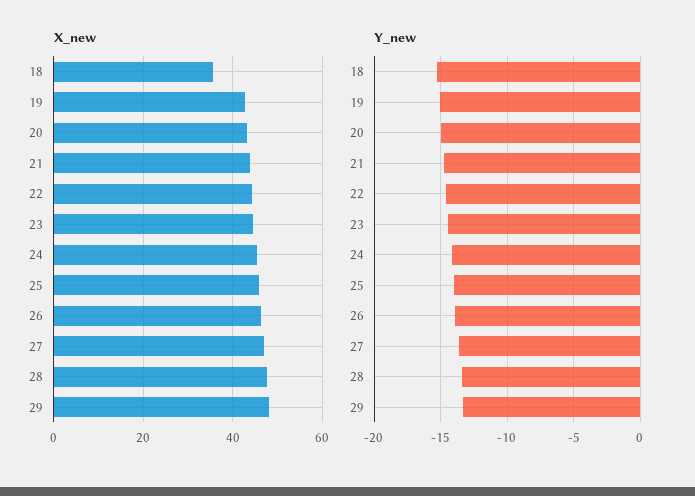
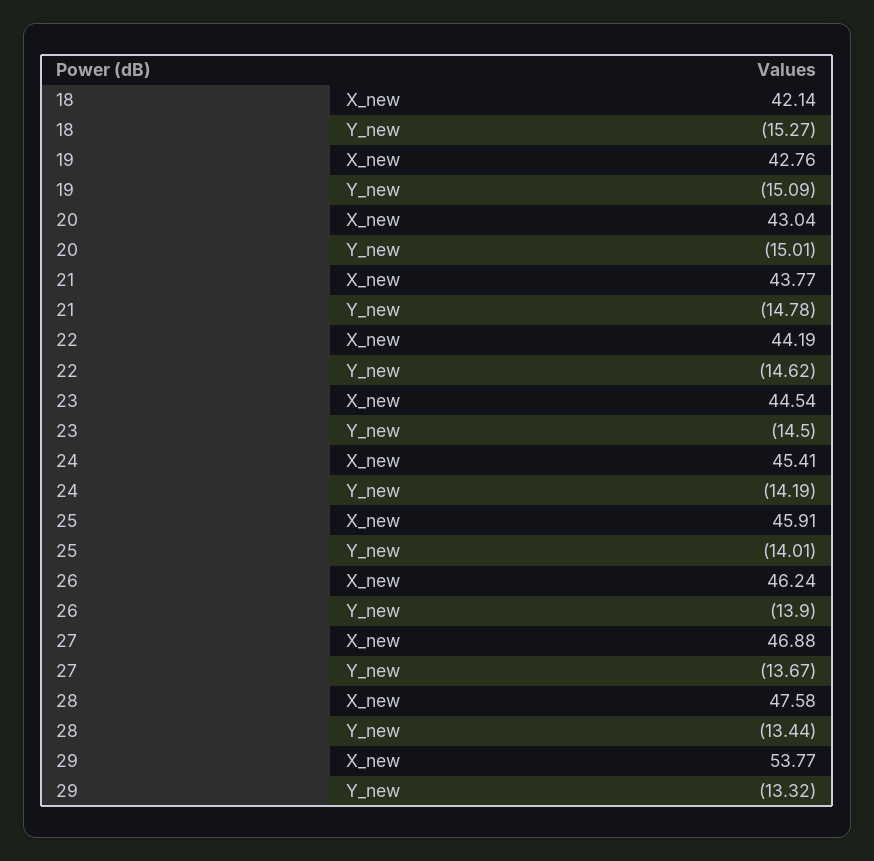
  {
    "X_new": {
-     "18": 36,
+     "18": 42.14,
      "19": 42.76,
      "20": 43.04,
      "21": 43.77,
      "22": 44.19,
      "23": 44.54,
      "24": 45.41,
      "25": 45.91,
      "26": 46.24,
      "27": 46.88,
      "28": 47.58,
-     "29": 48
+     "29": 53.77
    },
    "Y_new": {
      "18": -15.27,
      "19": -15.09,
      "20": -15.01,
      "21": -14.78,
      "22": -14.62,
      "23": -14.5,
      "24": -14.19,
      "25": -14.01,
      "26": -13.9,
      "27": -13.67,
      "28": -13.44,
      "29": -13.32
    }
  }

